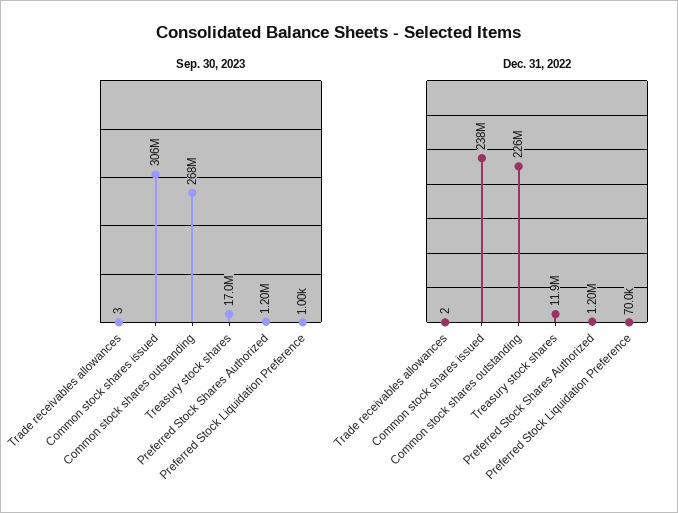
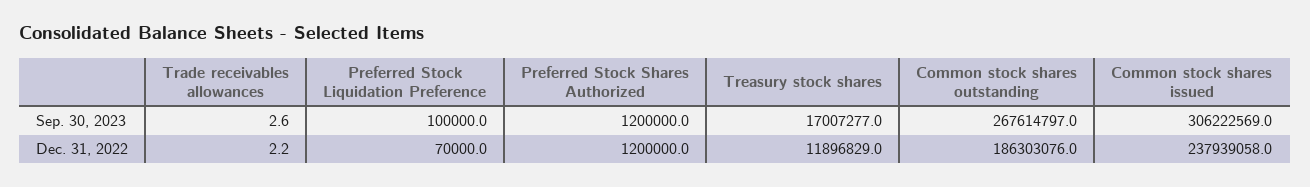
  {
    "Sep. 30, 2023": {
      "Trade receivables allowances": 2.6,
      "Common stock shares issued": 306222569,
      "Common stock shares outstanding": 267614797,
      "Treasury stock shares": 17007277,
      "Preferred Stock Shares Authorized": 1200000,
-     "Preferred Stock Liquidation Preference": 1000
+     "Preferred Stock Liquidation Preference": 100000
    },
    "Dec. 31, 2022": {
      "Trade receivables allowances": 2.2,
      "Common stock shares issued": 237939058,
-     "Common stock shares outstanding": 226000000,
+     "Common stock shares outstanding": 186303076,
      "Treasury stock shares": 11896829,
      "Preferred Stock Shares Authorized": 1200000,
      "Preferred Stock Liquidation Preference": 70000
    }
  }

